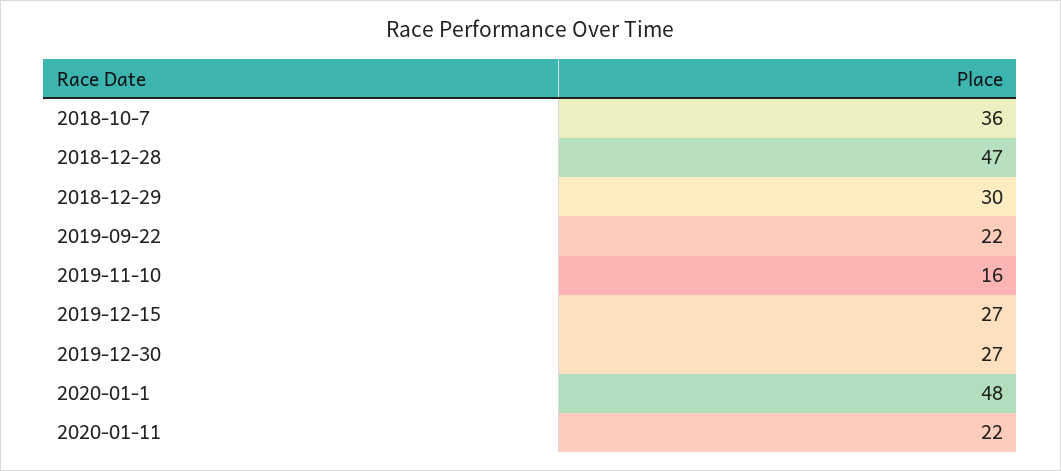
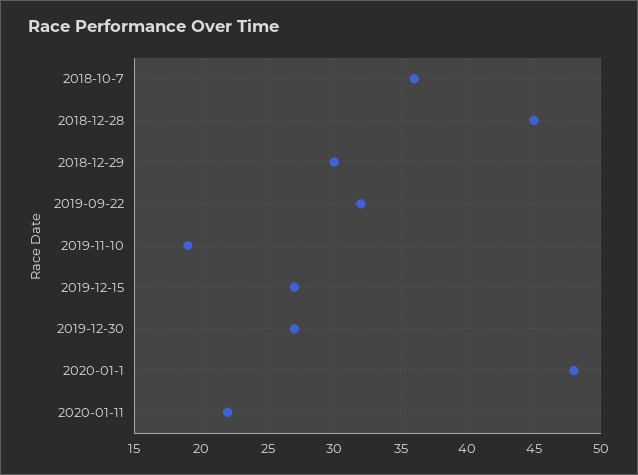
  {
    "2018-10-7": 36,
-   "2018-12-28": 47,
+   "2018-12-28": 45,
    "2018-12-29": 30,
-   "2019-09-22": 22,
+   "2019-09-22": 32,
-   "2019-11-10": 16,
+   "2019-11-10": 19,
    "2019-12-15": 27,
    "2019-12-30": 27,
    "2020-01-1": 48,
    "2020-01-11": 22
  }

